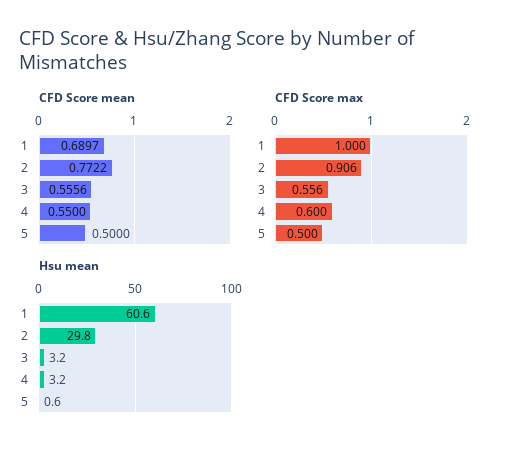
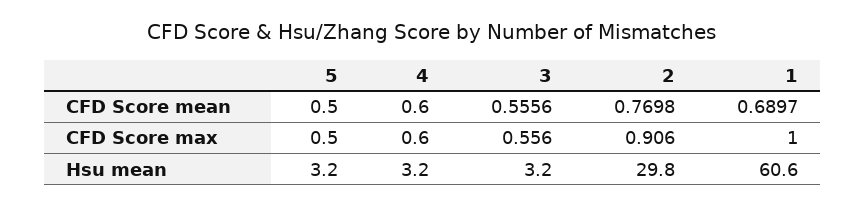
  {
    "CFD Score mean": {
      "1": 0.6897,
-     "2": 0.7722,
+     "2": 0.7698,
      "3": 0.5556,
-     "4": 0.55,
+     "4": 0.6,
      "5": 0.5
    },
    "CFD Score max": {
      "1": 1,
      "2": 0.906,
      "3": 0.556,
      "4": 0.6,
      "5": 0.5
    },
    "Hsu mean": {
      "1": 60.6,
      "2": 29.8,
      "3": 3.2,
      "4": 3.2,
-     "5": 0.6
+     "5": 3.2
    }
  }

